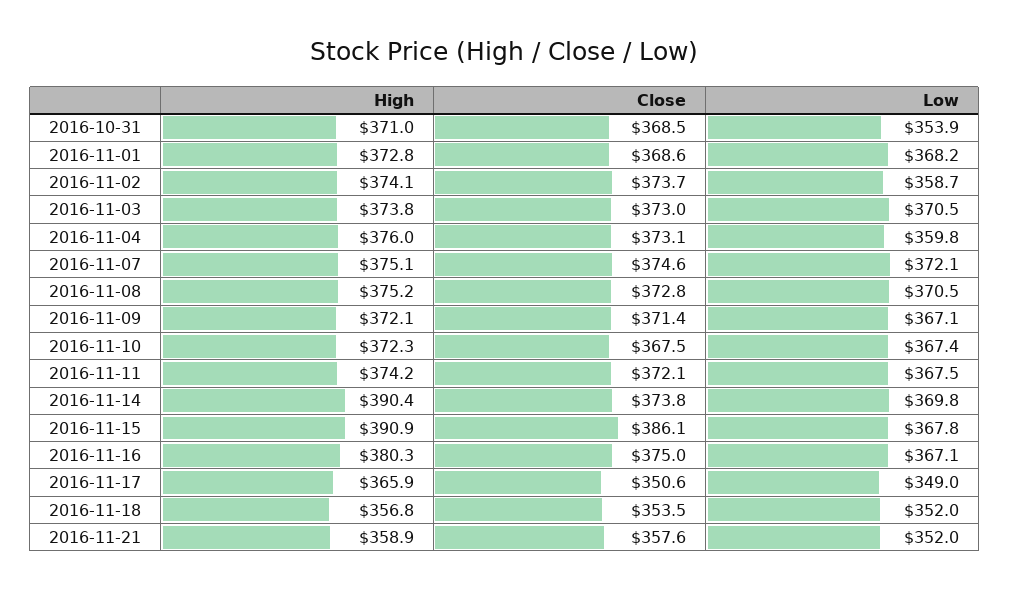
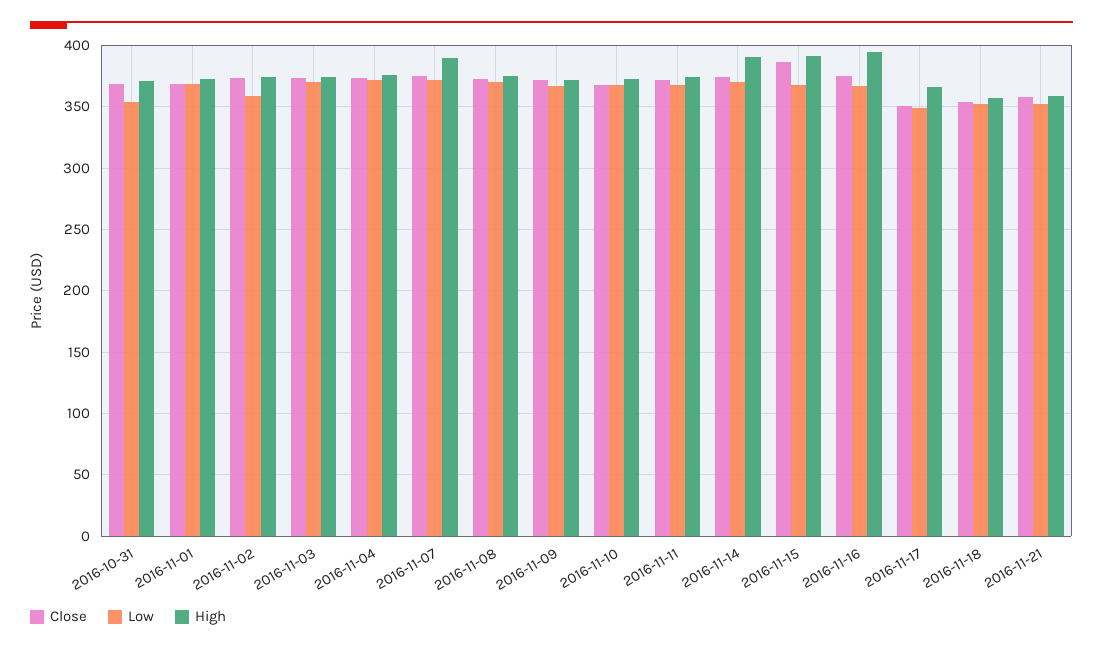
  {
    "High": {
      "2016-10-31": 371,
      "2016-11-01": 372.8,
      "2016-11-02": 374.1,
      "2016-11-03": 373.8,
      "2016-11-04": 376,
-     "2016-11-07": 375.1,
+     "2016-11-07": 390,
      "2016-11-08": 375.2,
      "2016-11-09": 372.1,
      "2016-11-10": 372.3,
      "2016-11-11": 374.2,
      "2016-11-14": 390.4,
      "2016-11-15": 390.9,
-     "2016-11-16": 380.3,
+     "2016-11-16": 395,
      "2016-11-17": 365.9,
      "2016-11-18": 356.8,
      "2016-11-21": 358.9
    },
    "Close": {
      "2016-10-31": 368.5,
      "2016-11-01": 368.6,
      "2016-11-02": 373.7,
      "2016-11-03": 373,
      "2016-11-04": 373.1,
      "2016-11-07": 374.6,
      "2016-11-08": 372.8,
      "2016-11-09": 371.4,
      "2016-11-10": 367.5,
      "2016-11-11": 372.1,
      "2016-11-14": 373.8,
      "2016-11-15": 386.1,
      "2016-11-16": 375,
      "2016-11-17": 350.6,
      "2016-11-18": 353.5,
      "2016-11-21": 357.6
    },
    "Low": {
      "2016-10-31": 353.9,
      "2016-11-01": 368.2,
      "2016-11-02": 358.7,
      "2016-11-03": 370.5,
-     "2016-11-04": 359.8,
+     "2016-11-04": 370,
      "2016-11-07": 372.1,
      "2016-11-08": 370.5,
      "2016-11-09": 367.1,
      "2016-11-10": 367.4,
      "2016-11-11": 367.5,
      "2016-11-14": 369.8,
      "2016-11-15": 367.8,
      "2016-11-16": 367.1,
      "2016-11-17": 349,
      "2016-11-18": 352,
      "2016-11-21": 352
    }
  }

